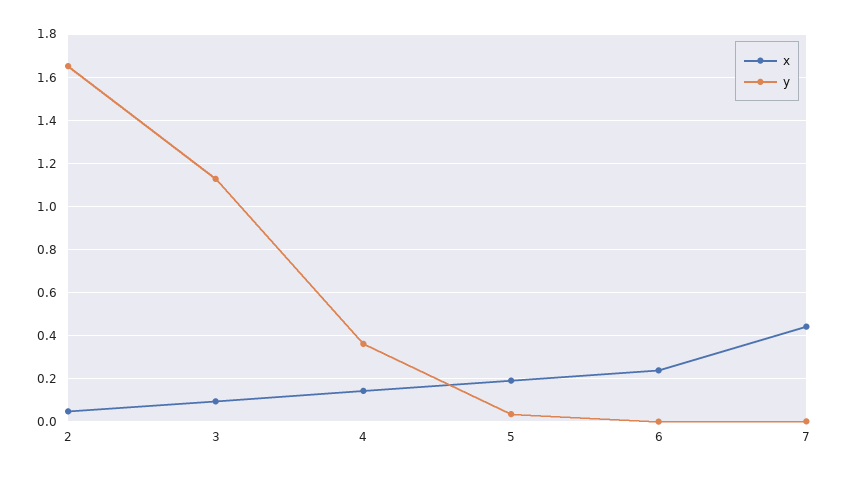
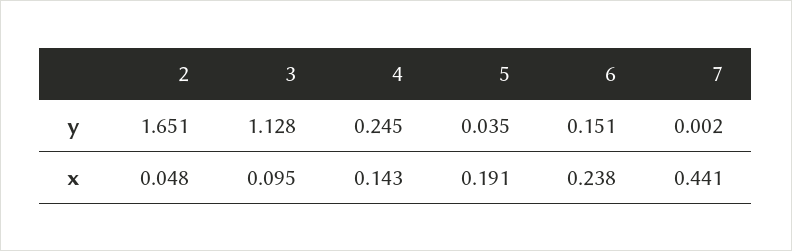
  {
    "x": {
      "2": 0.048,
      "3": 0.095,
      "4": 0.143,
      "5": 0.191,
      "6": 0.238,
      "7": 0.441
    },
    "y": {
      "2": 1.651,
      "3": 1.128,
-     "4": 0.35,
+     "4": 0.245,
      "5": 0.035,
-     "6": 0,
+     "6": 0.151,
      "7": 0.002
    }
  }

